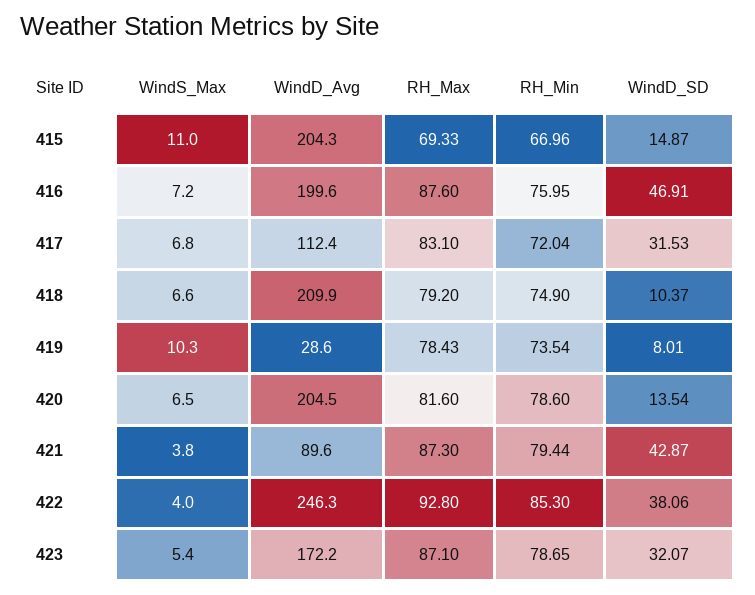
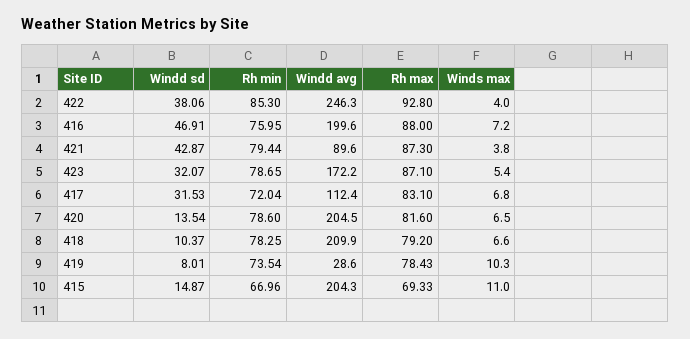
  {
    "WindS_Max": {
      "415": 11,
      "416": 7.2,
      "417": 6.8,
      "418": 6.6,
      "419": 10.3,
      "420": 6.5,
      "421": 3.8,
      "422": 4,
      "423": 5.4
    },
    "WindD_Avg": {
      "415": 204.3,
      "416": 199.6,
      "417": 112.4,
      "418": 209.9,
      "419": 28.6,
      "420": 204.5,
      "421": 89.6,
      "422": 246.3,
      "423": 172.2
    },
    "RH_Max": {
      "415": 69.33,
-     "416": 87.6,
+     "416": 88,
      "417": 83.1,
      "418": 79.2,
      "419": 78.43,
      "420": 81.6,
      "421": 87.3,
      "422": 92.8,
      "423": 87.1
    },
    "RH_Min": {
      "415": 66.96,
      "416": 75.95,
      "417": 72.04,
-     "418": 74.9,
+     "418": 78.25,
      "419": 73.54,
      "420": 78.6,
      "421": 79.44,
      "422": 85.3,
      "423": 78.65
    },
    "WindD_SD": {
      "415": 14.87,
      "416": 46.91,
      "417": 31.53,
      "418": 10.37,
      "419": 8.01,
      "420": 13.54,
      "421": 42.87,
      "422": 38.06,
      "423": 32.07
    }
  }

